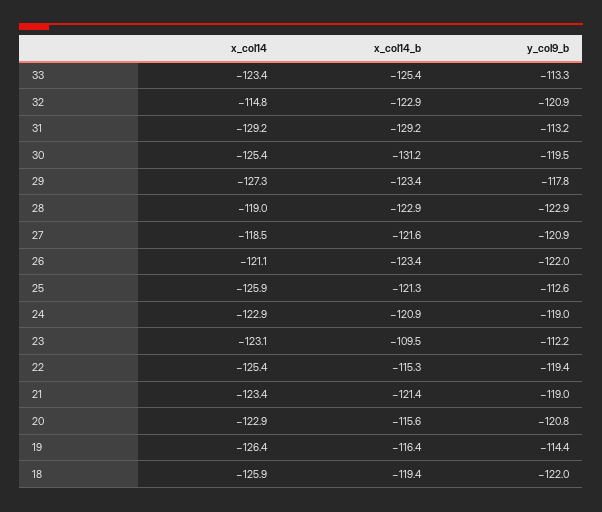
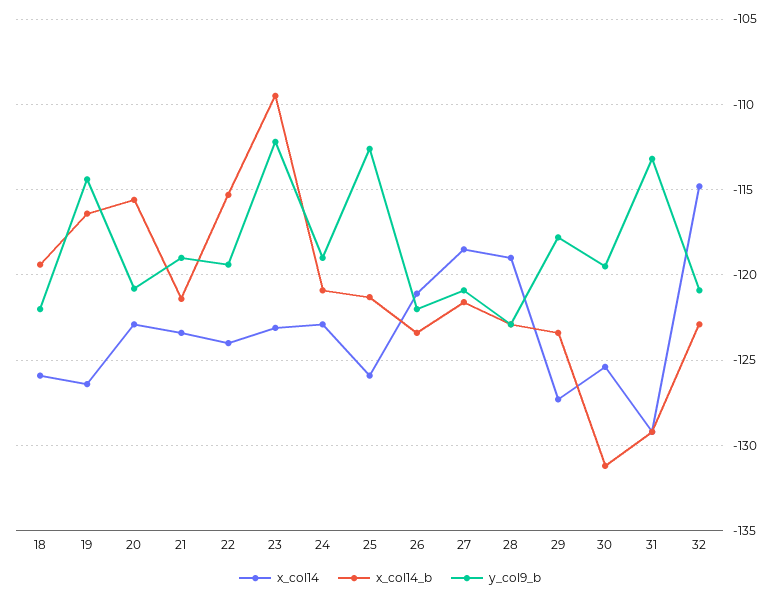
  {
    "x_col14": {
-     "33": -123.4,
      "32": -114.8,
      "31": -129.2,
      "30": -125.4,
      "29": -127.3,
      "28": -119,
      "27": -118.5,
      "26": -121.1,
      "25": -125.9,
      "24": -122.9,
      "23": -123.1,
-     "22": -125.4,
+     "22": -124,
      "21": -123.4,
      "20": -122.9,
      "19": -126.4,
      "18": -125.9
    },
    "x_col14_b": {
-     "33": -125.4,
      "32": -122.9,
      "31": -129.2,
      "30": -131.2,
      "29": -123.4,
      "28": -122.9,
      "27": -121.6,
      "26": -123.4,
      "25": -121.3,
      "24": -120.9,
      "23": -109.5,
      "22": -115.3,
      "21": -121.4,
      "20": -115.6,
      "19": -116.4,
      "18": -119.4
    },
    "y_col9_b": {
-     "33": -113.3,
      "32": -120.9,
      "31": -113.2,
      "30": -119.5,
      "29": -117.8,
      "28": -122.9,
      "27": -120.9,
      "26": -122,
      "25": -112.6,
      "24": -119,
      "23": -112.2,
      "22": -119.4,
      "21": -119,
      "20": -120.8,
      "19": -114.4,
      "18": -122
    }
  }

